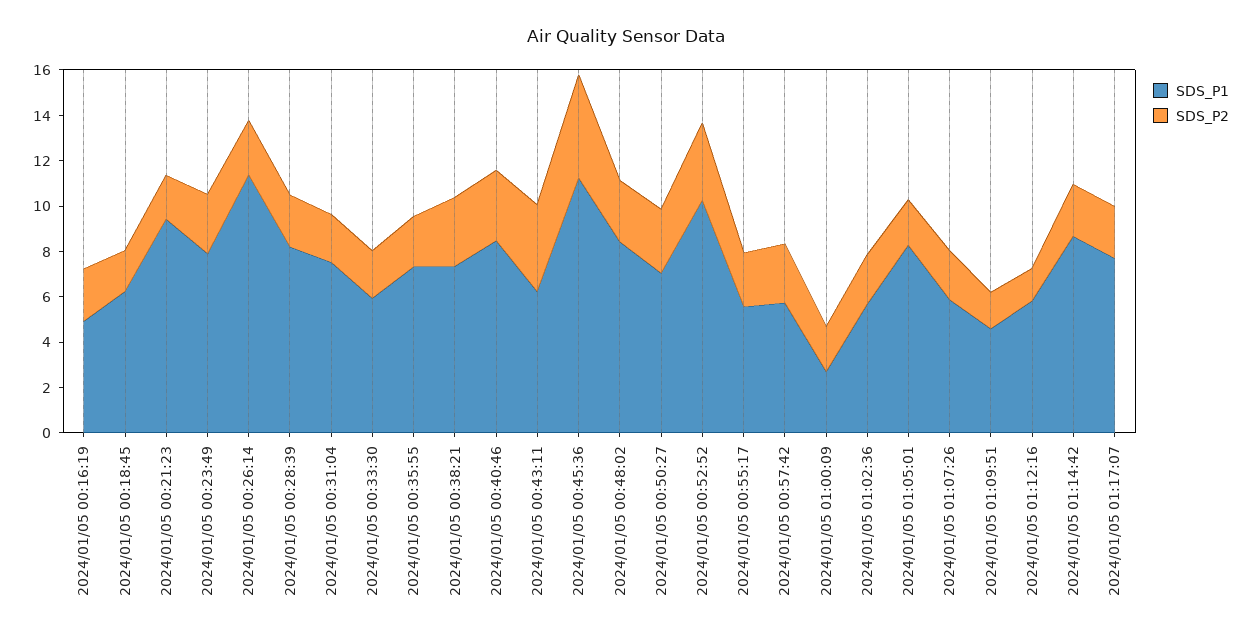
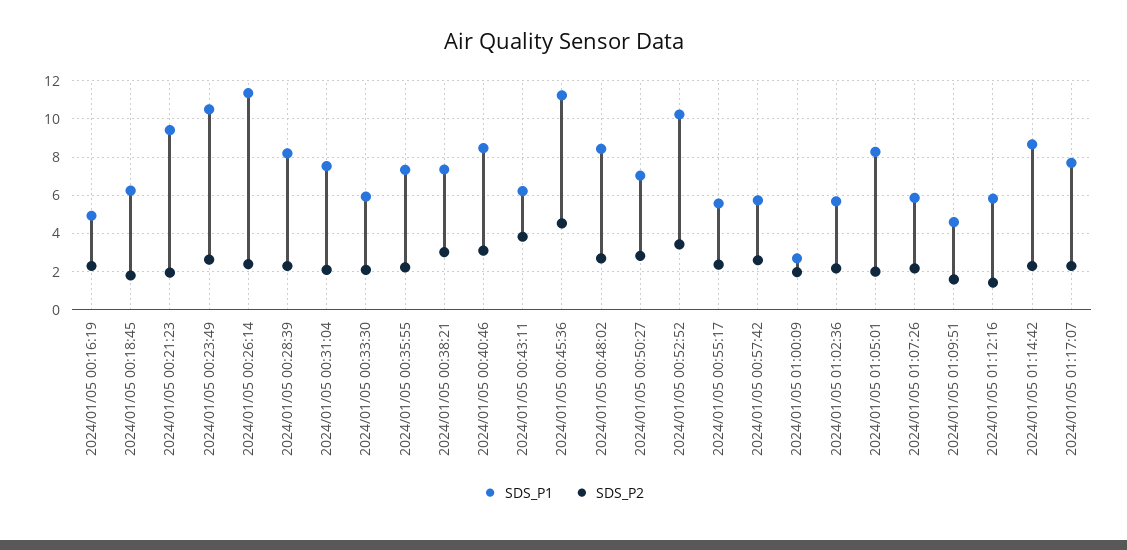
  {
    "SDS_P1": {
      "2024/01/05 00:16:19": 5,
      "2024/01/05 00:18:45": 6.5,
      "2024/01/05 00:21:23": 9.5,
-     "2024/01/05 00:23:49": 8,
+     "2024/01/05 00:23:49": 10.5,
      "2024/01/05 00:26:14": 11.5,
      "2024/01/05 00:28:39": 8,
      "2024/01/05 00:31:04": 7.5,
      "2024/01/05 00:33:30": 6,
      "2024/01/05 00:35:55": 7.5,
      "2024/01/05 00:38:21": 7.5,
      "2024/01/05 00:40:46": 8.5,
      "2024/01/05 00:43:11": 6,
      "2024/01/05 00:45:36": 11,
      "2024/01/05 00:48:02": 8.5,
      "2024/01/05 00:50:27": 7,
      "2024/01/05 00:52:52": 10,
      "2024/01/05 00:55:17": 5.5,
      "2024/01/05 00:57:42": 5.5,
      "2024/01/05 01:00:09": 2.5,
      "2024/01/05 01:02:36": 5.5,
      "2024/01/05 01:05:01": 8.5,
      "2024/01/05 01:07:26": 6,
      "2024/01/05 01:09:51": 4.5,
      "2024/01/05 01:12:16": 6,
      "2024/01/05 01:14:42": 8.5,
      "2024/01/05 01:17:07": 7.5
    },
    "SDS_P2": {
      "2024/01/05 00:16:19": 2.5,
      "2024/01/05 00:18:45": 2,
      "2024/01/05 00:21:23": 2,
      "2024/01/05 00:23:49": 2.5,
      "2024/01/05 00:26:14": 2.5,
      "2024/01/05 00:28:39": 2.5,
      "2024/01/05 00:31:04": 2,
      "2024/01/05 00:33:30": 2,
      "2024/01/05 00:35:55": 2,
      "2024/01/05 00:38:21": 3,
      "2024/01/05 00:40:46": 3,
      "2024/01/05 00:43:11": 4,
      "2024/01/05 00:45:36": 4.5,
      "2024/01/05 00:48:02": 2.5,
      "2024/01/05 00:50:27": 3,
      "2024/01/05 00:52:52": 3.5,
      "2024/01/05 00:55:17": 2.5,
      "2024/01/05 00:57:42": 2.5,
      "2024/01/05 01:00:09": 2,
      "2024/01/05 01:02:36": 2,
      "2024/01/05 01:05:01": 2,
      "2024/01/05 01:07:26": 2,
      "2024/01/05 01:09:51": 1.5,
      "2024/01/05 01:12:16": 1.5,
      "2024/01/05 01:14:42": 2.5,
      "2024/01/05 01:17:07": 2.5
    }
  }

